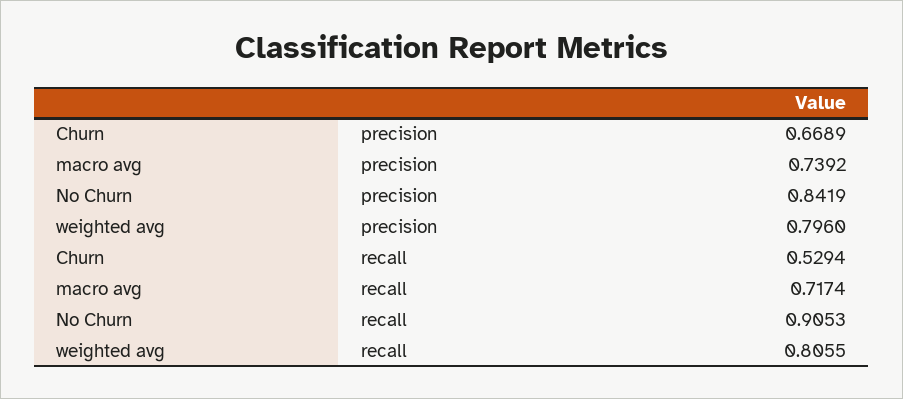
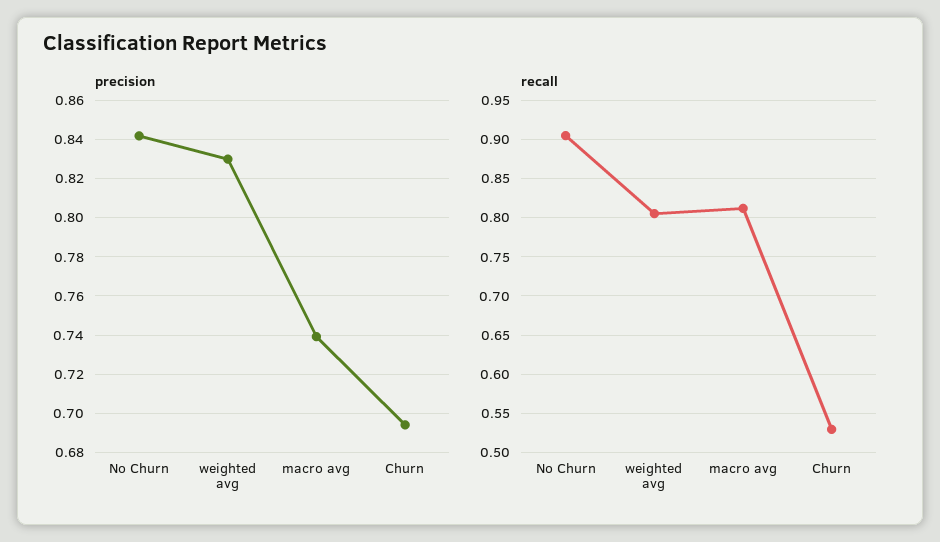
  {
    "precision": {
-     "Churn": 0.6689,
+     "Churn": 0.695,
      "macro avg": 0.7392,
      "No Churn": 0.8419,
-     "weighted avg": 0.796
+     "weighted avg": 0.83
    },
    "recall": {
      "Churn": 0.5294,
-     "macro avg": 0.7174,
+     "macro avg": 0.81,
      "No Churn": 0.9053,
      "weighted avg": 0.8055
    }
  }

